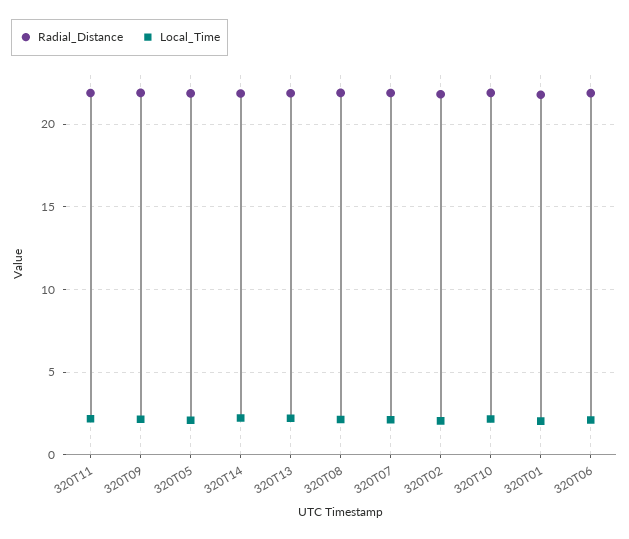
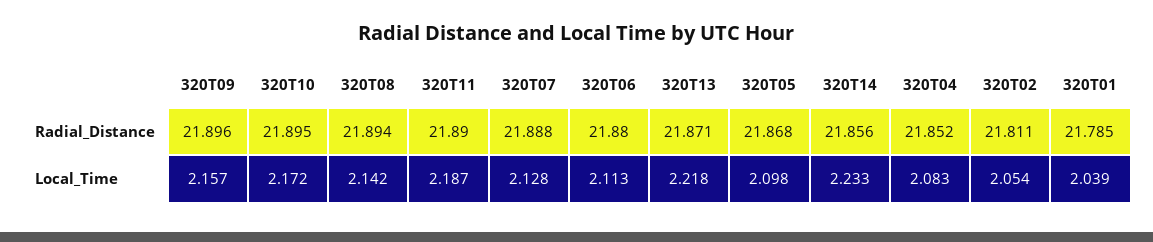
  {
    "Radial_Distance": {
      "320T11": 21.89,
      "320T09": 21.896,
      "320T05": 21.868,
      "320T14": 21.856,
      "320T13": 21.871,
      "320T08": 21.894,
      "320T07": 21.888,
      "320T02": 21.811,
      "320T10": 21.895,
      "320T01": 21.785,
-     "320T06": 21.88
+     "320T06": 21.88,
+     "320T04": 21.852
    },
    "Local_Time": {
      "320T11": 2.187,
      "320T09": 2.157,
      "320T05": 2.098,
      "320T14": 2.233,
      "320T13": 2.218,
      "320T08": 2.142,
      "320T07": 2.128,
      "320T02": 2.054,
      "320T10": 2.172,
      "320T01": 2.039,
-     "320T06": 2.113
+     "320T06": 2.113,
+     "320T04": 2.083
    }
  }

